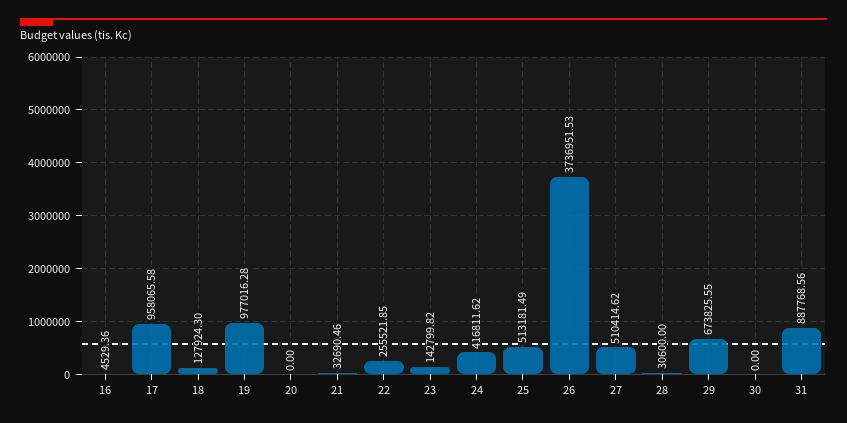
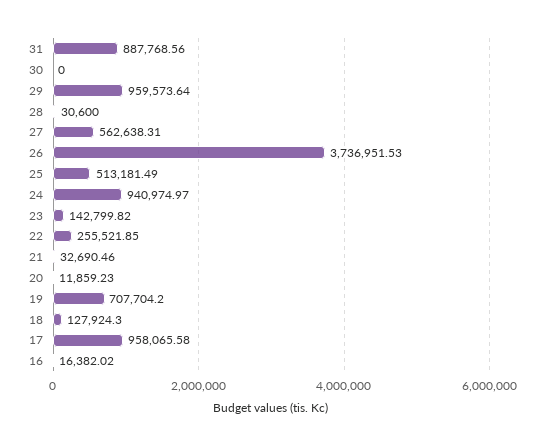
  {
-   "16": 4529.36,
+   "16": 16382.02,
    "17": 958065.58,
    "18": 127924.3,
-   "19": 977016.28,
+   "19": 707704.2,
-   "20": 0,
+   "20": 11859.23,
    "21": 32690.46,
    "22": 255521.85,
    "23": 142799.82,
-   "24": 416811.62,
+   "24": 940974.97,
    "25": 513181.49,
    "26": 3736951.53,
-   "27": 510414.62,
+   "27": 562638.31,
    "28": 30600,
-   "29": 673825.55,
+   "29": 959573.64,
    "30": 0,
    "31": 887768.56
  }

